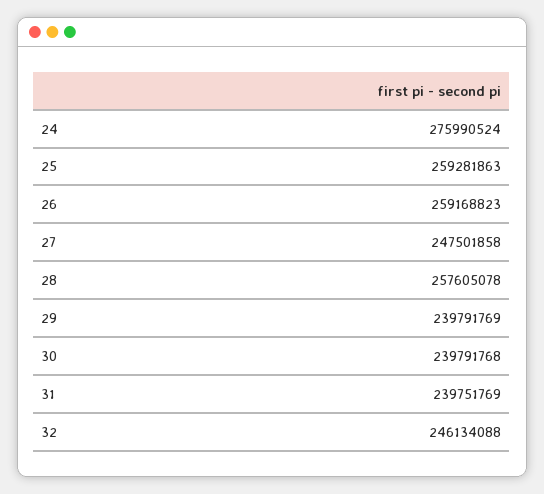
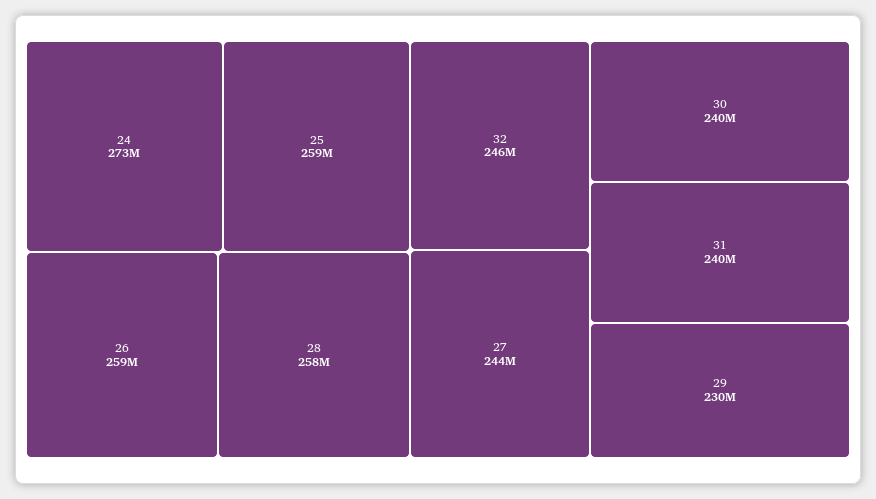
  {
-   "24": 275990524,
+   "24": 273000000,
    "25": 259281863,
    "26": 259168823,
-   "27": 247501858,
+   "27": 244000000,
    "28": 257605078,
-   "29": 239791769,
+   "29": 230000000,
    "30": 239791768,
    "31": 239751769,
    "32": 246134088
  }

